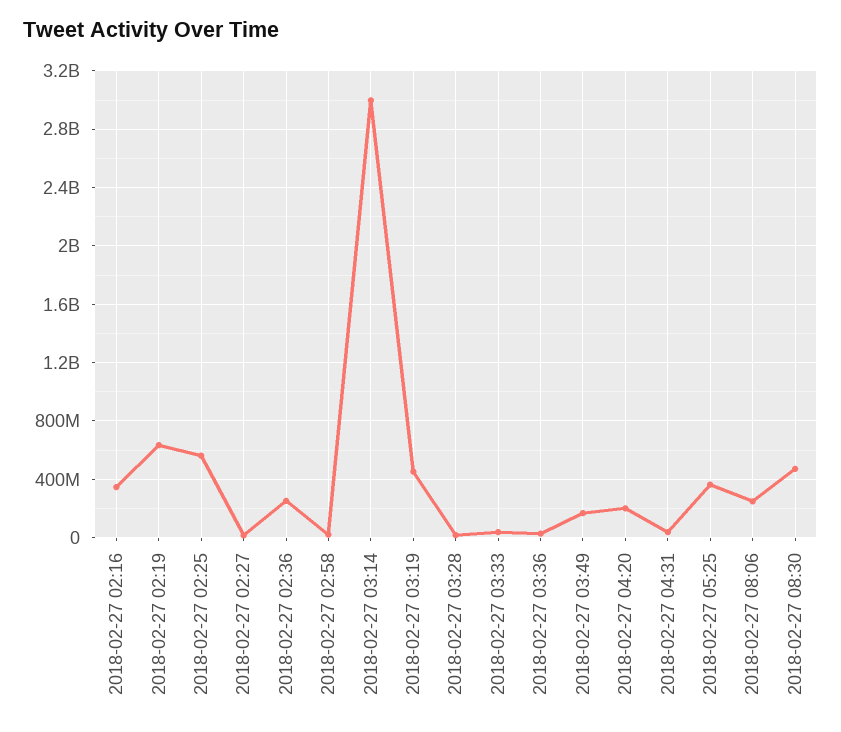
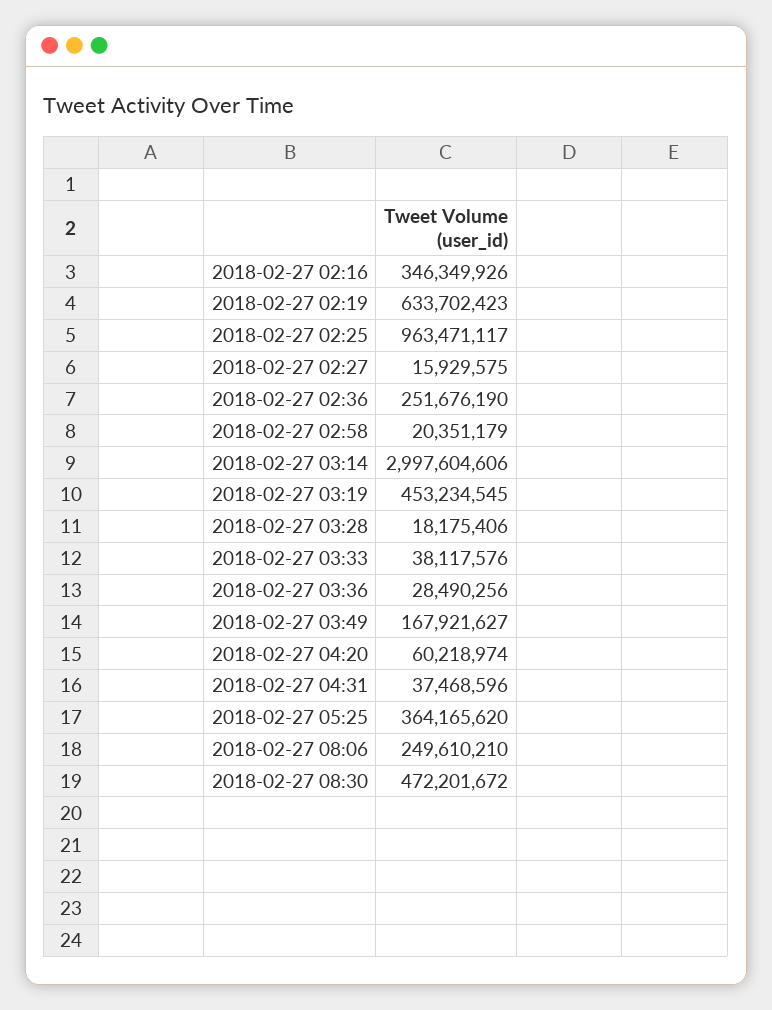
  {
    "2018-02-27 02:16": 346349926,
    "2018-02-27 02:19": 633702423,
-   "2018-02-27 02:25": 550000000,
+   "2018-02-27 02:25": 963471117,
    "2018-02-27 02:27": 15929575,
    "2018-02-27 02:36": 251676190,
    "2018-02-27 02:58": 20351179,
    "2018-02-27 03:14": 2997604606,
    "2018-02-27 03:19": 453234545,
    "2018-02-27 03:28": 18175406,
    "2018-02-27 03:33": 38117576,
    "2018-02-27 03:36": 28490256,
    "2018-02-27 03:49": 167921627,
-   "2018-02-27 04:20": 200000000,
+   "2018-02-27 04:20": 60218974,
    "2018-02-27 04:31": 37468596,
    "2018-02-27 05:25": 364165620,
    "2018-02-27 08:06": 249610210,
    "2018-02-27 08:30": 472201672
  }

